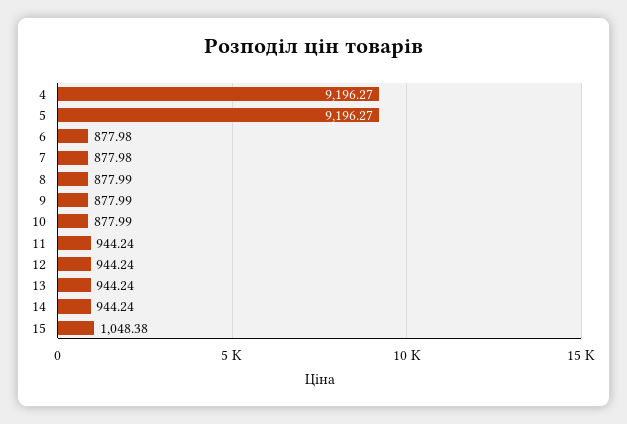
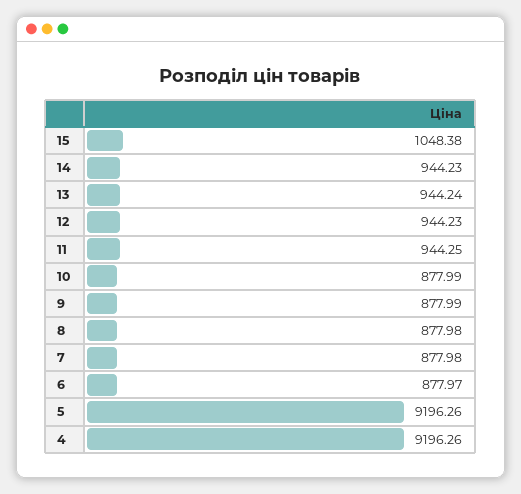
  {
-   "4": 9196.27,
+   "4": 9196.26,
-   "5": 9196.27,
+   "5": 9196.26,
-   "6": 877.98,
+   "6": 877.97,
    "7": 877.98,
-   "8": 877.99,
+   "8": 877.98,
    "9": 877.99,
    "10": 877.99,
-   "11": 944.24,
+   "11": 944.25,
-   "12": 944.24,
+   "12": 944.23,
    "13": 944.24,
-   "14": 944.24,
+   "14": 944.23,
    "15": 1048.38
  }

